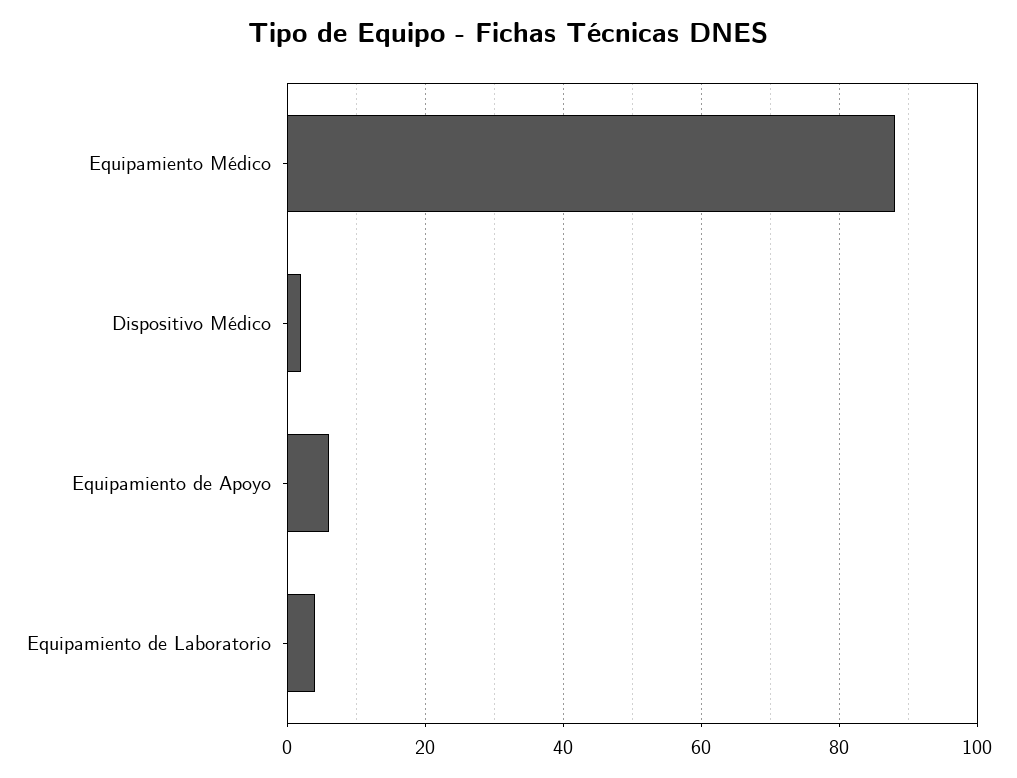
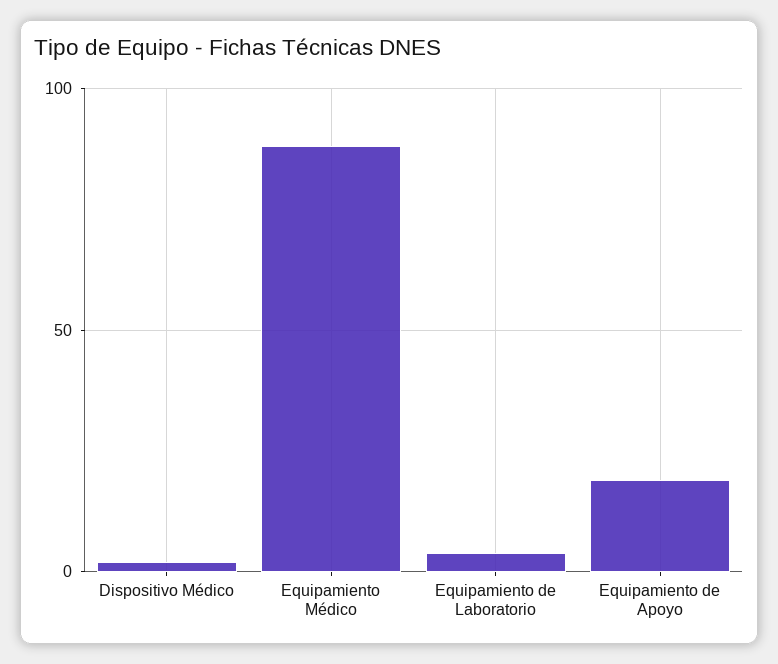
  {
    "Equipamiento Médico": 90,
    "Dispositivo Médico": 0,
-   "Equipamiento de Apoyo": 5,
+   "Equipamiento de Apoyo": 20,
    "Equipamiento de Laboratorio": 5
  }

